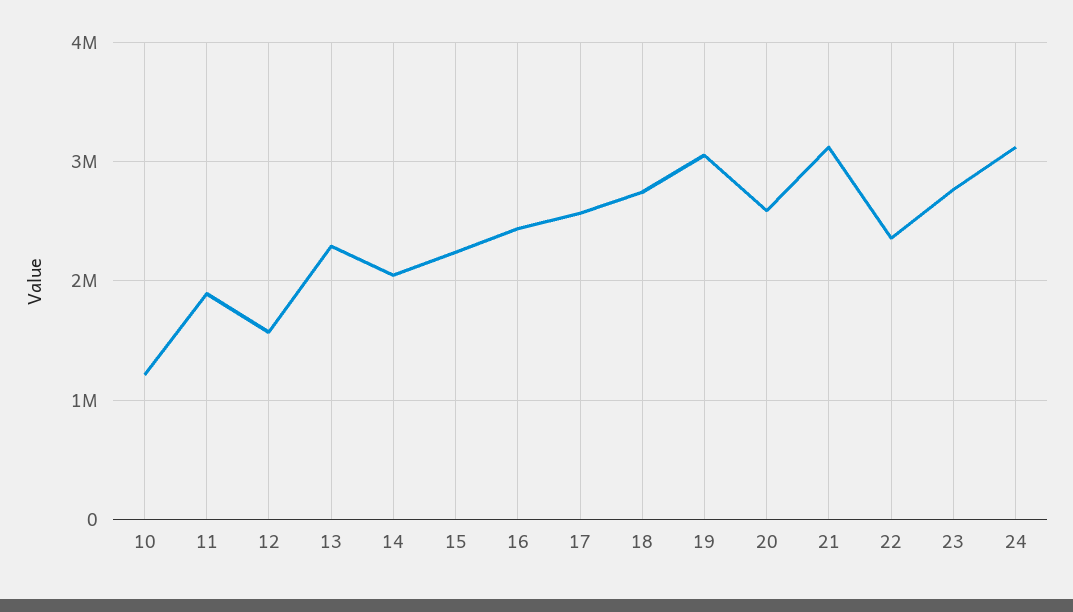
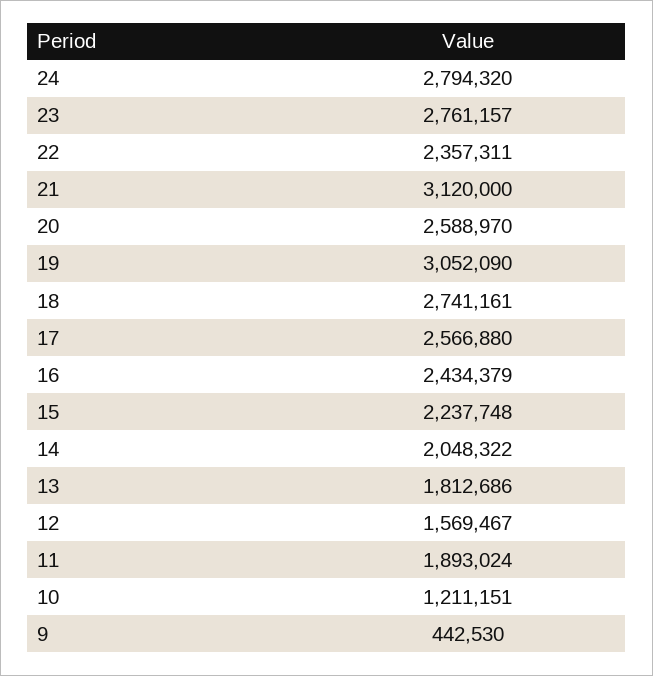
  {
    "10": 1211151,
    "11": 1893024,
    "12": 1569467,
-   "13": 2300000,
+   "13": 1812686,
    "14": 2048322,
    "15": 2237748,
    "16": 2434379,
    "17": 2566880,
    "18": 2741161,
    "19": 3052090,
    "20": 2588970,
    "21": 3120000,
    "22": 2357311,
    "23": 2761157,
-   "24": 3100000
+   "24": 2794320,
+   "9": 442530
  }

